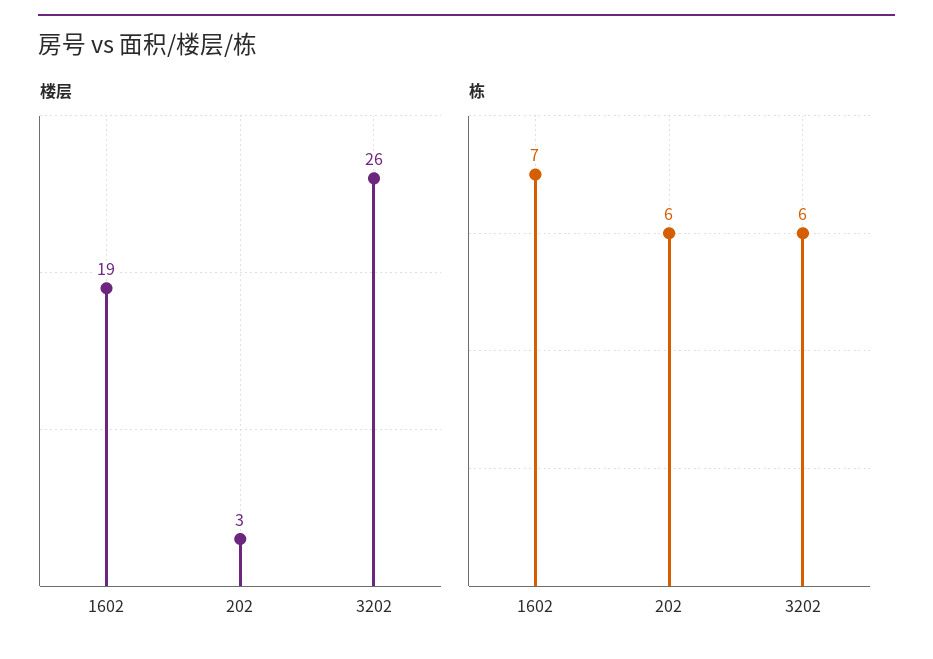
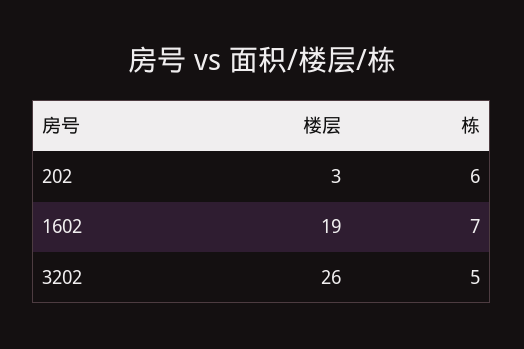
  {
    "楼层": {
      "1602": 19,
      "202": 3,
      "3202": 26
    },
    "栋": {
      "1602": 7,
      "202": 6,
-     "3202": 6
+     "3202": 5
    }
  }

